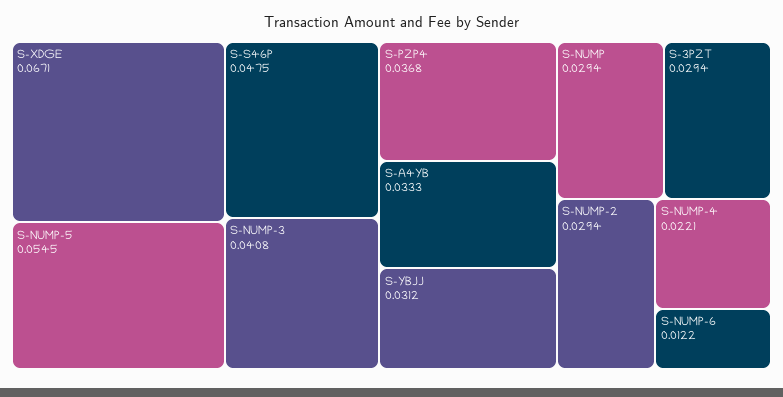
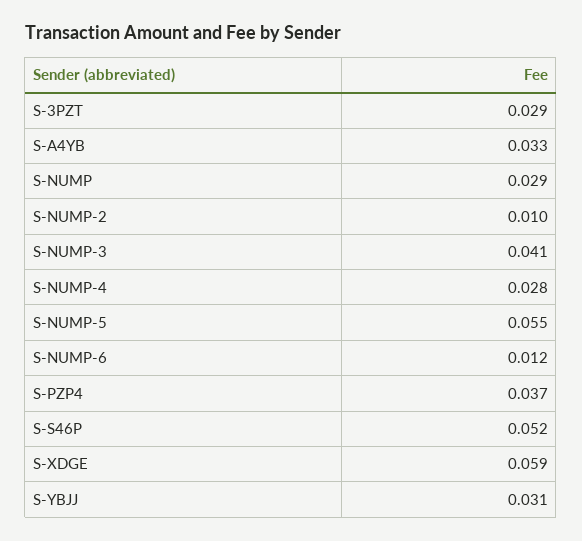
  {
-   "S-XDGE": 0.0671,
+   "S-XDGE": 0.059,
    "S-NUMP-5": 0.0545,
-   "S-S46P": 0.0475,
+   "S-S46P": 0.052,
    "S-NUMP-3": 0.0408,
    "S-PZP4": 0.0368,
    "S-A4YB": 0.0333,
    "S-YBJJ": 0.0312,
    "S-NUMP": 0.0294,
    "S-3PZT": 0.0294,
-   "S-NUMP-2": 0.0294,
+   "S-NUMP-2": 0.01,
-   "S-NUMP-4": 0.0221,
+   "S-NUMP-4": 0.028,
    "S-NUMP-6": 0.0122
  }

